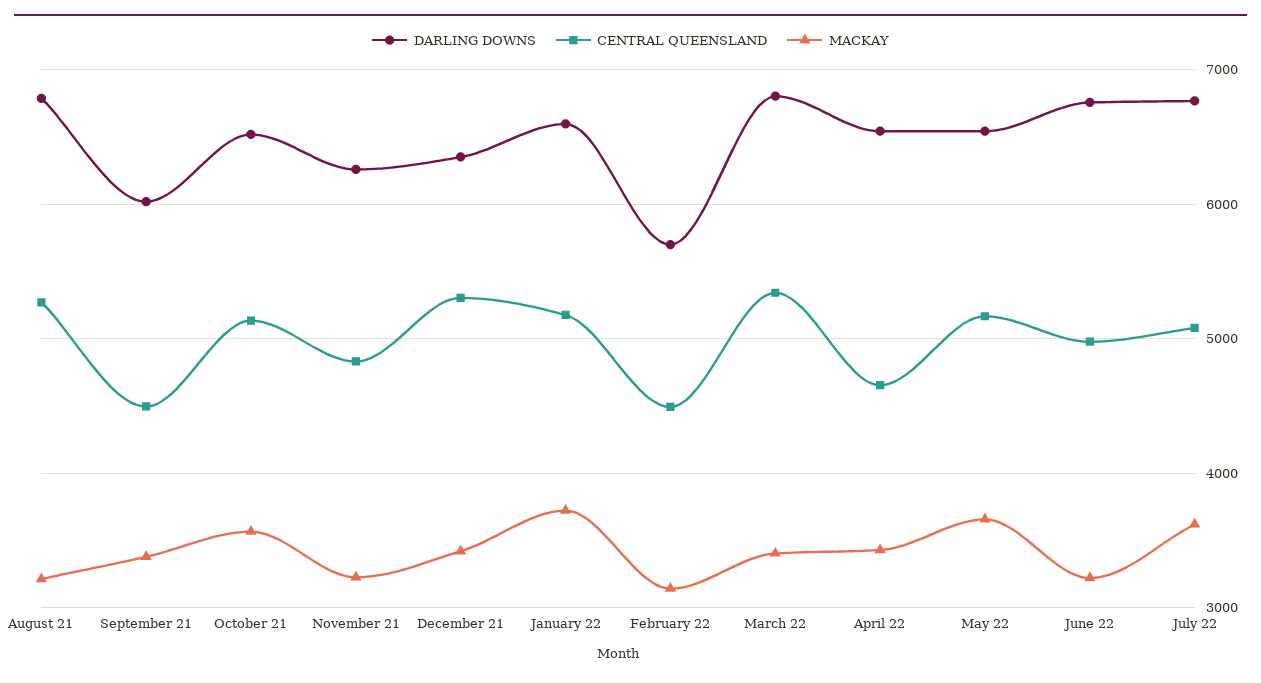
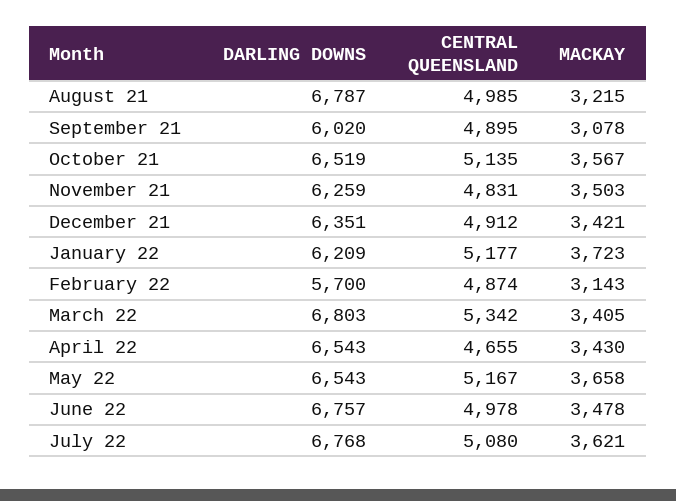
  {
    "DARLING DOWNS": {
      "August 21": 6787,
      "September 21": 6020,
      "October 21": 6519,
      "November 21": 6259,
      "December 21": 6351,
-     "January 22": 6600,
+     "January 22": 6209,
      "February 22": 5700,
      "March 22": 6803,
      "April 22": 6543,
      "May 22": 6543,
      "June 22": 6757,
      "July 22": 6768
    },
    "CENTRAL QUEENSLAND": {
-     "August 21": 5300,
+     "August 21": 4985,
-     "September 21": 4500,
+     "September 21": 4895,
      "October 21": 5135,
      "November 21": 4831,
-     "December 21": 5300,
+     "December 21": 4912,
      "January 22": 5177,
-     "February 22": 4500,
+     "February 22": 4874,
      "March 22": 5342,
      "April 22": 4655,
      "May 22": 5167,
      "June 22": 4978,
      "July 22": 5080
    },
    "MACKAY": {
      "August 21": 3215,
-     "September 21": 3400,
+     "September 21": 3078,
      "October 21": 3567,
-     "November 21": 3200,
+     "November 21": 3503,
      "December 21": 3421,
      "January 22": 3723,
      "February 22": 3143,
      "March 22": 3405,
      "April 22": 3430,
      "May 22": 3658,
-     "June 22": 3200,
+     "June 22": 3478,
      "July 22": 3621
    }
  }

